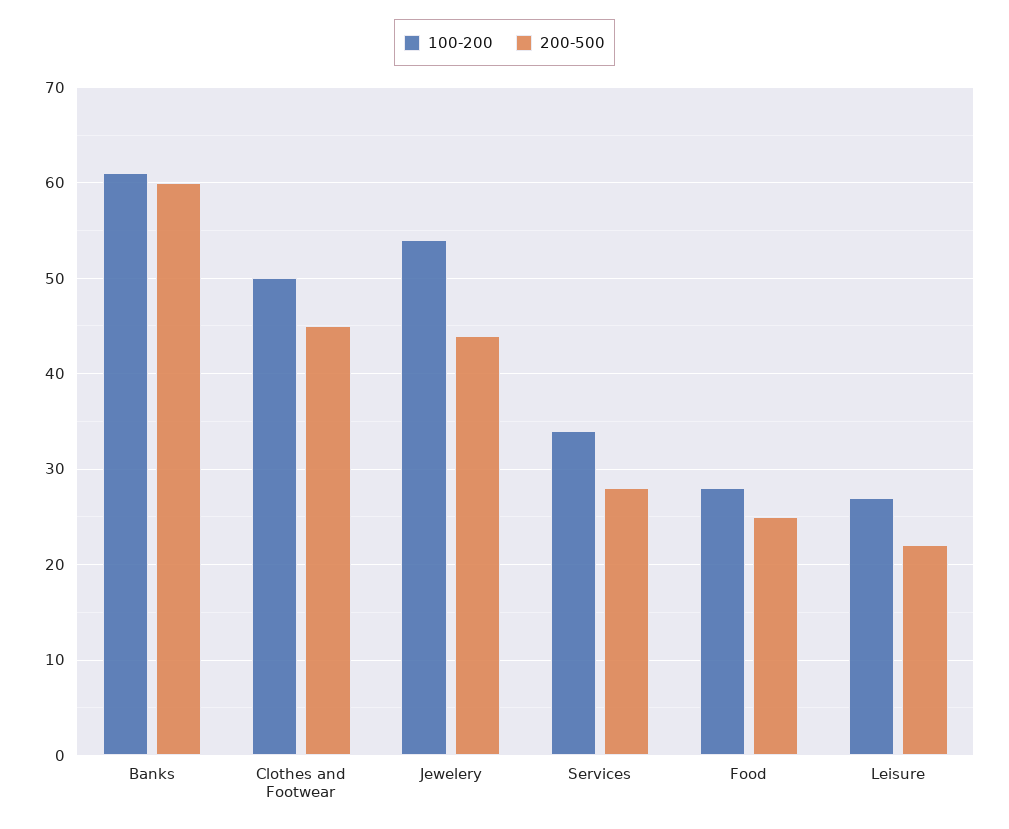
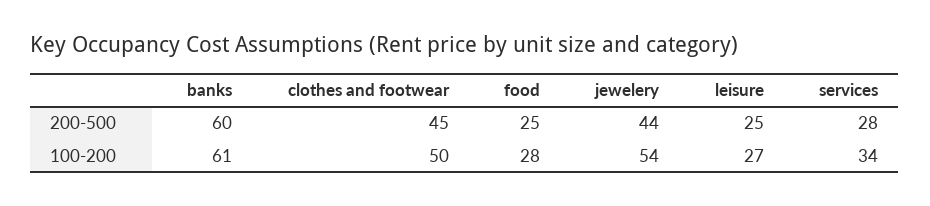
  {
    "100-200": {
      "Banks": 61,
      "Clothes and Footwear": 50,
      "Jewelery": 54,
      "Services": 34,
      "Food": 28,
      "Leisure": 27
    },
    "200-500": {
      "Banks": 60,
      "Clothes and Footwear": 45,
      "Jewelery": 44,
      "Services": 28,
      "Food": 25,
-     "Leisure": 22
+     "Leisure": 25
    }
  }

